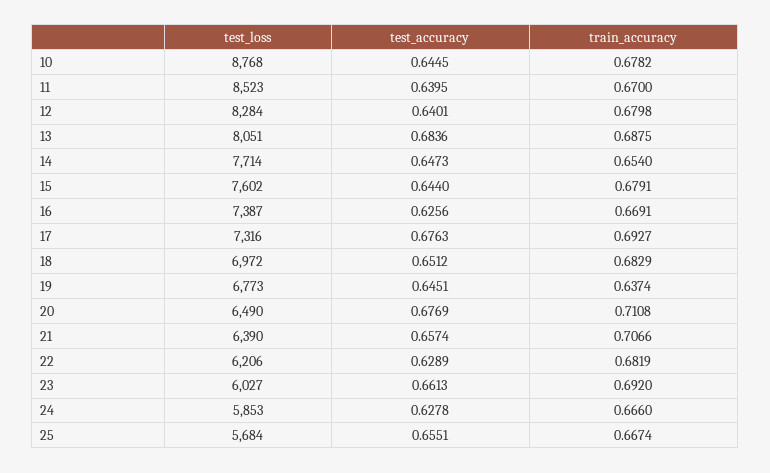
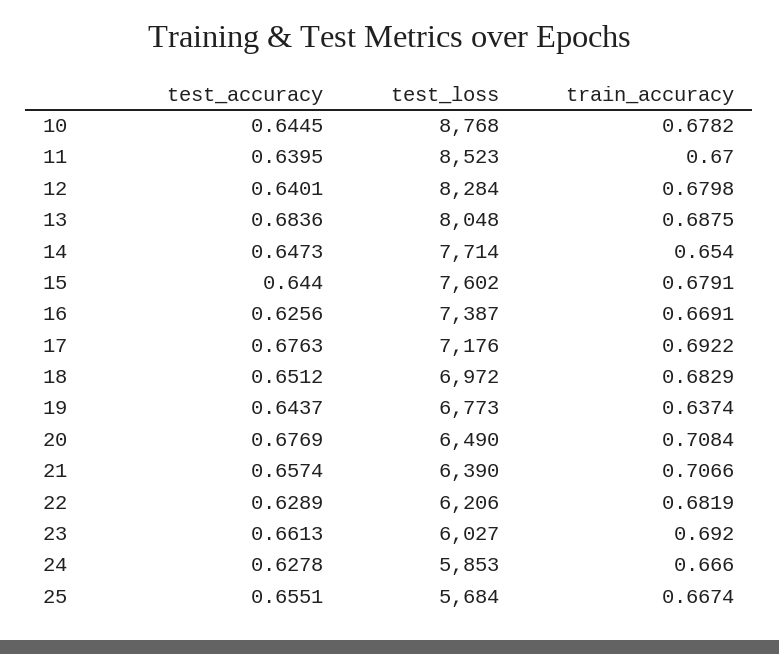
  {
    "test_loss": {
      "10": 8768,
      "11": 8523,
      "12": 8284,
-     "13": 8051,
+     "13": 8048,
      "14": 7714,
      "15": 7602,
      "16": 7387,
-     "17": 7316,
+     "17": 7176,
      "18": 6972,
      "19": 6773,
      "20": 6490,
      "21": 6390,
      "22": 6206,
      "23": 6027,
      "24": 5853,
      "25": 5684
    },
    "test_accuracy": {
      "10": 0.6445,
      "11": 0.6395,
      "12": 0.6401,
      "13": 0.6836,
      "14": 0.6473,
      "15": 0.644,
      "16": 0.6256,
      "17": 0.6763,
      "18": 0.6512,
-     "19": 0.6451,
+     "19": 0.6437,
      "20": 0.6769,
      "21": 0.6574,
      "22": 0.6289,
      "23": 0.6613,
      "24": 0.6278,
      "25": 0.6551
    },
    "train_accuracy": {
      "10": 0.6782,
      "11": 0.67,
      "12": 0.6798,
      "13": 0.6875,
      "14": 0.654,
      "15": 0.6791,
      "16": 0.6691,
-     "17": 0.6927,
+     "17": 0.6922,
      "18": 0.6829,
      "19": 0.6374,
-     "20": 0.7108,
+     "20": 0.7084,
      "21": 0.7066,
      "22": 0.6819,
      "23": 0.692,
      "24": 0.666,
      "25": 0.6674
    }
  }

